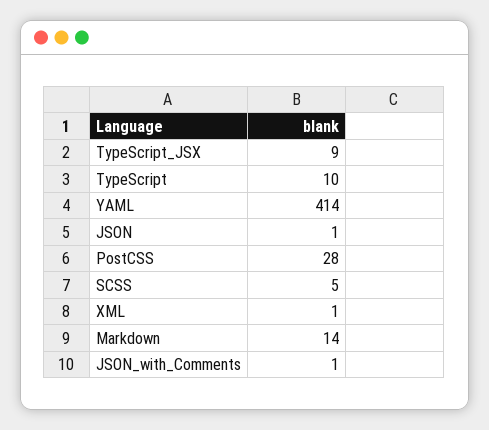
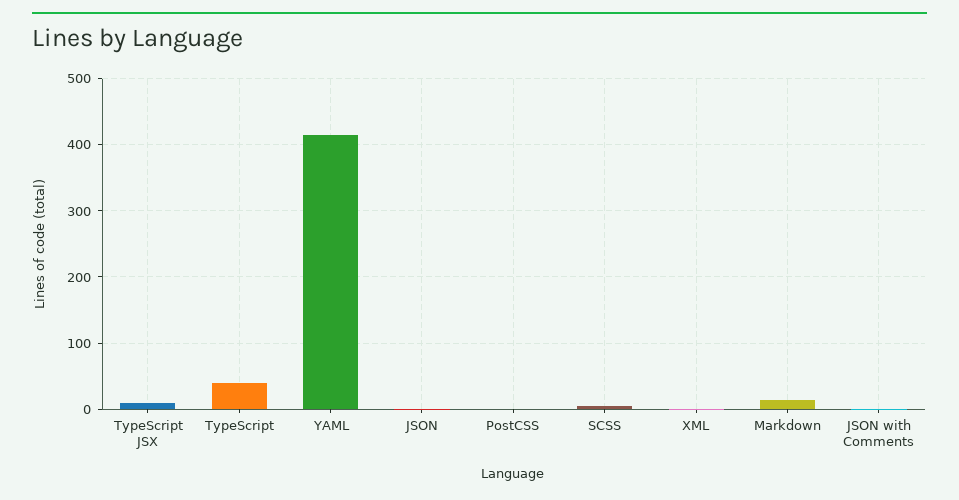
  {
    "TypeScript_JSX": 9,
-   "TypeScript": 10,
+   "TypeScript": 40,
    "YAML": 414,
    "JSON": 1,
-   "PostCSS": 28,
+   "PostCSS": 0,
    "SCSS": 5,
    "XML": 1,
    "Markdown": 14,
    "JSON_with_Comments": 1
  }

